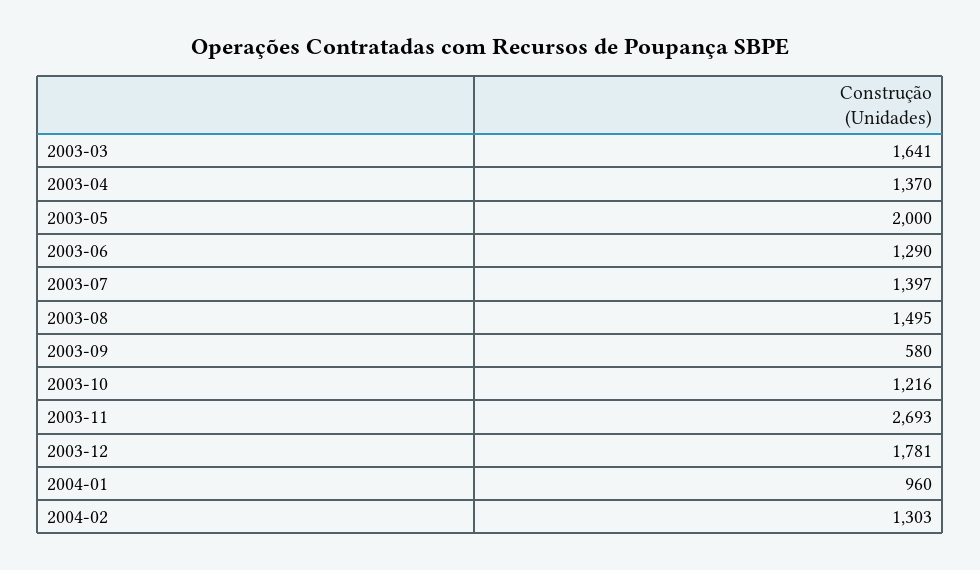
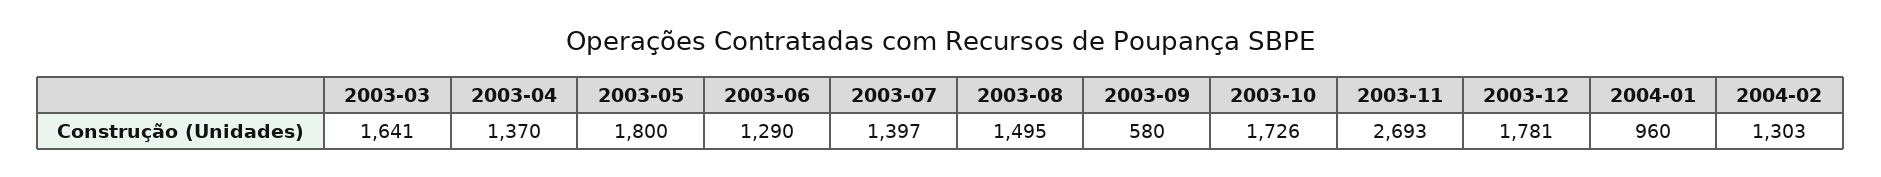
  {
    "2003-03": 1641,
    "2003-04": 1370,
-   "2003-05": 2000,
+   "2003-05": 1800,
    "2003-06": 1290,
    "2003-07": 1397,
    "2003-08": 1495,
    "2003-09": 580,
-   "2003-10": 1216,
+   "2003-10": 1726,
    "2003-11": 2693,
    "2003-12": 1781,
    "2004-01": 960,
    "2004-02": 1303
  }

